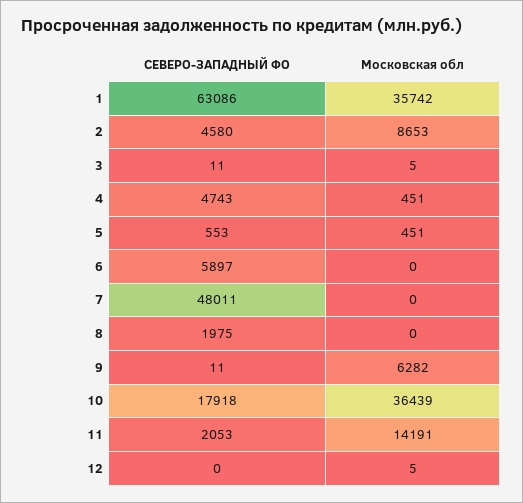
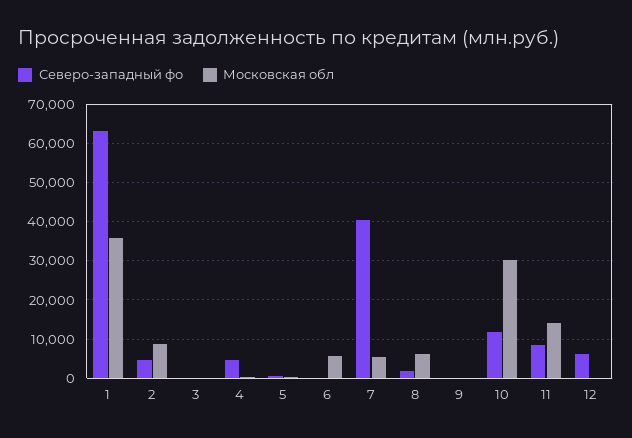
  {
    "СЕВЕРО-ЗАПАДНЫЙ ФО": {
      "1": 63086,
      "2": 4580,
      "3": 11,
      "4": 4743,
      "5": 553,
-     "6": 5897,
+     "6": 0,
-     "7": 48011,
+     "7": 40000,
      "8": 1975,
      "9": 11,
-     "10": 17918,
+     "10": 12000,
-     "11": 2053,
+     "11": 8000,
-     "12": 0
+     "12": 6000
    },
    "Московская обл": {
      "1": 35742,
      "2": 8653,
      "3": 5,
      "4": 451,
      "5": 451,
-     "6": 0,
+     "6": 6000,
-     "7": 0,
+     "7": 6000,
-     "8": 0,
+     "8": 6000,
-     "9": 6282,
+     "9": 0,
-     "10": 36439,
+     "10": 30000,
      "11": 14191,
      "12": 5
    }
  }

